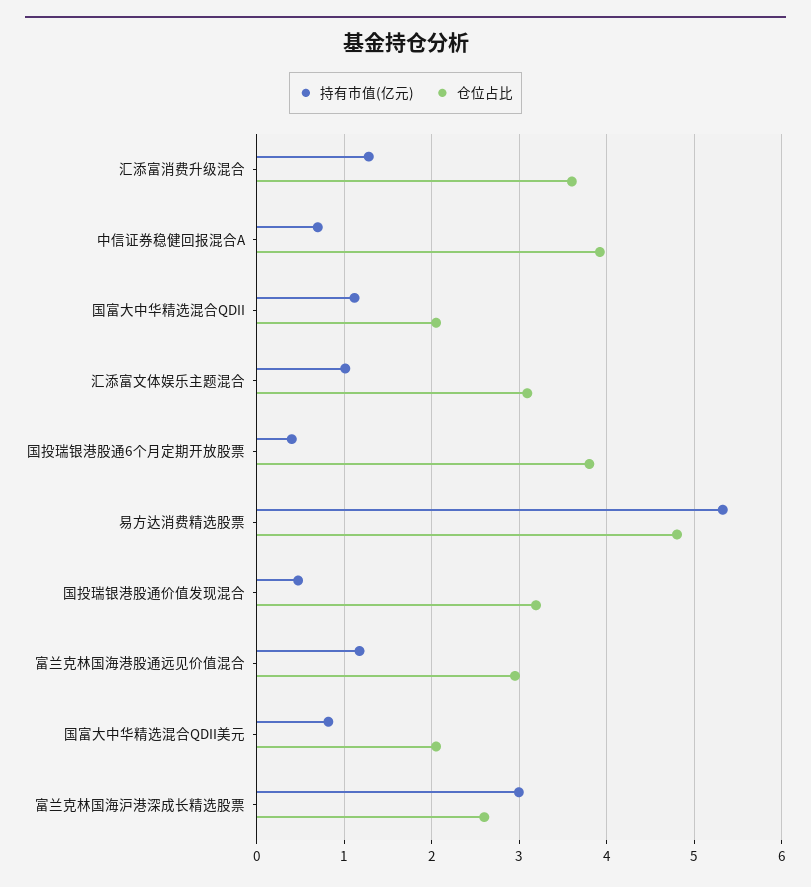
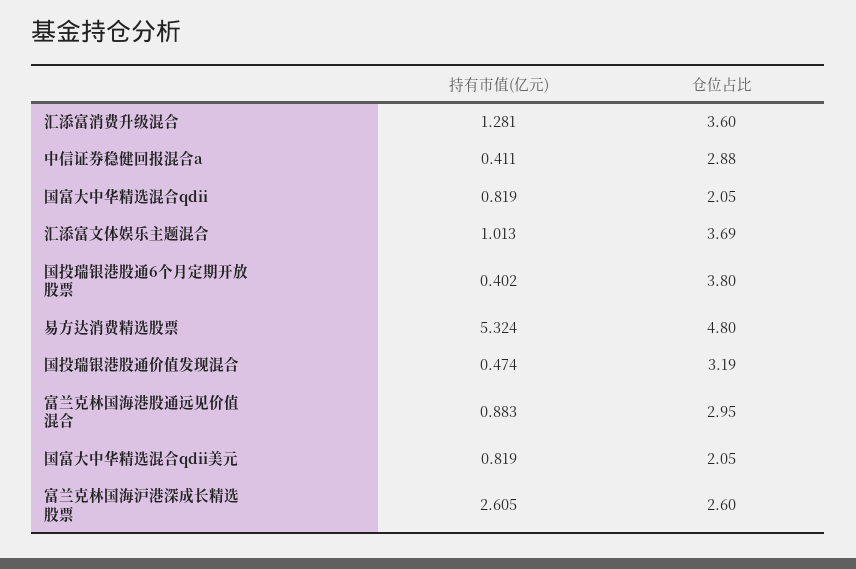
  {
    "持有市值(亿元)": {
      "汇添富消费升级混合": 1.281,
-     "中信证券稳健回报混合A": 0.7,
+     "中信证券稳健回报混合A": 0.411,
-     "国富大中华精选混合QDII": 1.1,
+     "国富大中华精选混合QDII": 0.819,
      "汇添富文体娱乐主题混合": 1.013,
      "国投瑞银港股通6个月定期开放股票": 0.402,
      "易方达消费精选股票": 5.324,
      "国投瑞银港股通价值发现混合": 0.474,
-     "富兰克林国海港股通远见价值混合": 1.2,
+     "富兰克林国海港股通远见价值混合": 0.883,
      "国富大中华精选混合QDII美元": 0.819,
-     "富兰克林国海沪港深成长精选股票": 3
+     "富兰克林国海沪港深成长精选股票": 2.605
    },
    "仓位占比": {
      "汇添富消费升级混合": 3.6,
-     "中信证券稳健回报混合A": 3.9,
+     "中信证券稳健回报混合A": 2.88,
      "国富大中华精选混合QDII": 2.05,
-     "汇添富文体娱乐主题混合": 3.1,
+     "汇添富文体娱乐主题混合": 3.69,
      "国投瑞银港股通6个月定期开放股票": 3.8,
      "易方达消费精选股票": 4.8,
      "国投瑞银港股通价值发现混合": 3.19,
      "富兰克林国海港股通远见价值混合": 2.95,
      "国富大中华精选混合QDII美元": 2.05,
      "富兰克林国海沪港深成长精选股票": 2.6
    }
  }

